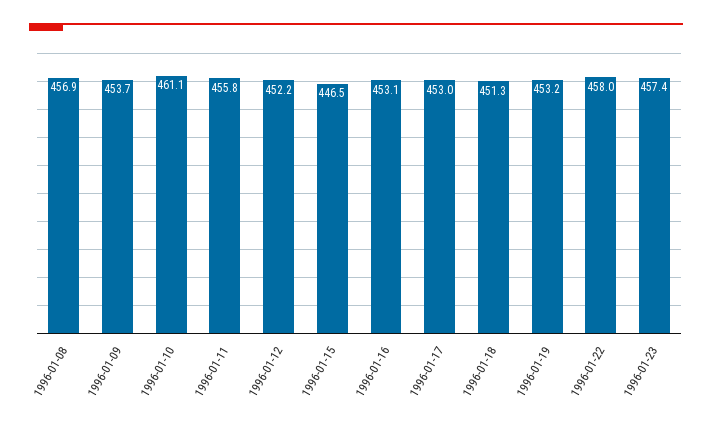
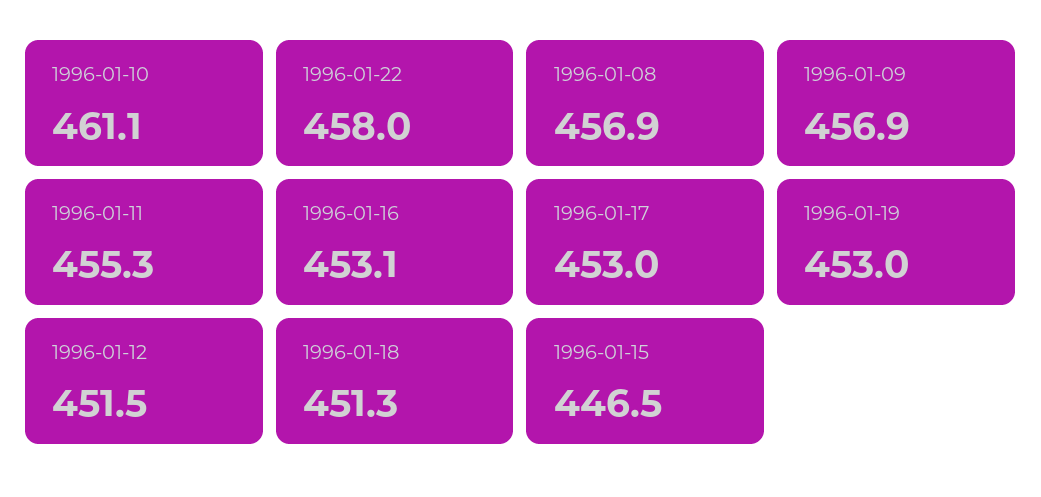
  {
    "1996-01-08": 456.9,
-   "1996-01-09": 453.7,
+   "1996-01-09": 456.9,
    "1996-01-10": 461.1,
-   "1996-01-11": 455.8,
+   "1996-01-11": 455.3,
-   "1996-01-12": 452.2,
+   "1996-01-12": 451.5,
    "1996-01-15": 446.5,
    "1996-01-16": 453.1,
    "1996-01-17": 453,
    "1996-01-18": 451.3,
-   "1996-01-19": 453.2,
+   "1996-01-19": 453,
-   "1996-01-22": 458,
+   "1996-01-22": 458
-   "1996-01-23": 457.4
  }

